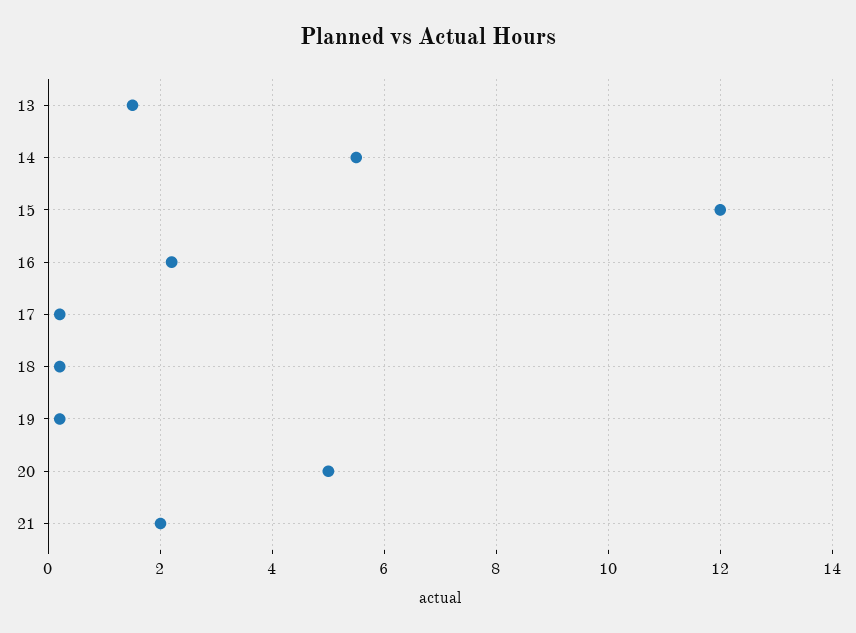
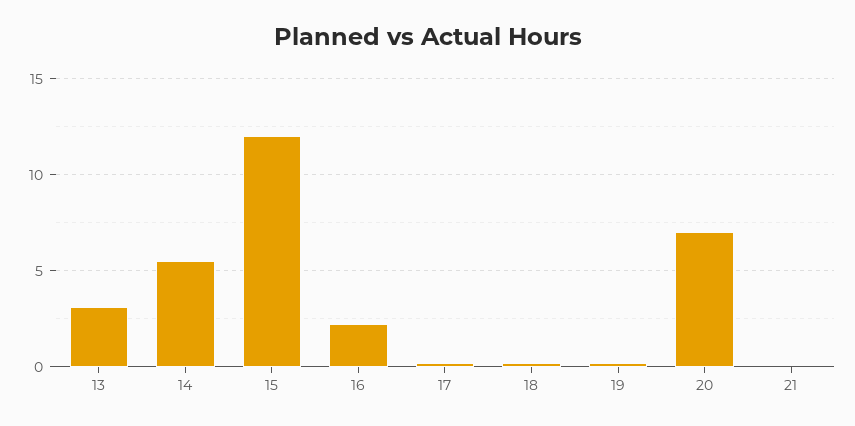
  {
-   "13": 1.5,
+   "13": 3,
    "14": 5.5,
    "15": 12,
    "16": 2,
    "17": 0,
    "18": 0,
    "19": 0,
-   "20": 5,
+   "20": 7,
-   "21": 2
+   "21": 0
  }

